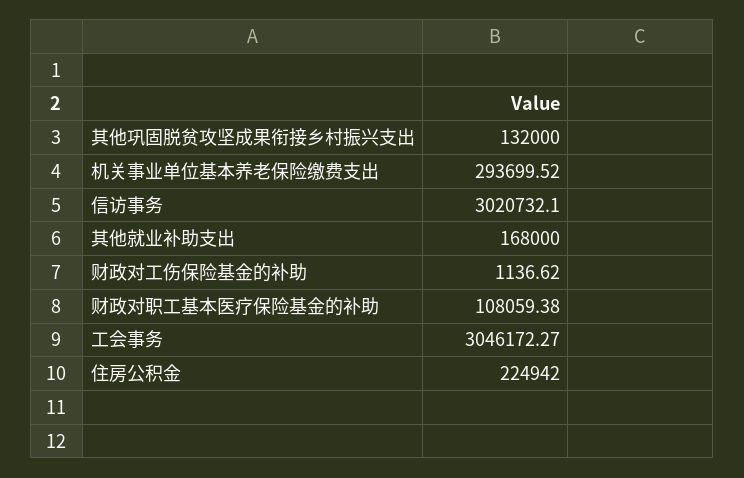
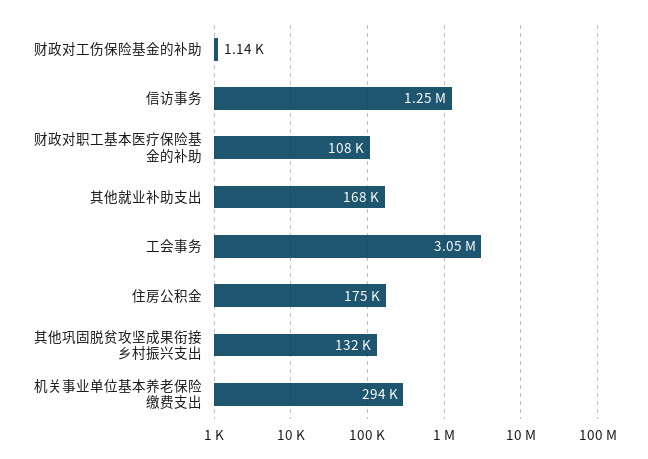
  {
    "其他巩固脱贫攻坚成果衔接乡村振兴支出": 132000,
    "机关事业单位基本养老保险缴费支出": 293699.52,
-   "信访事务": 3020732.1,
+   "信访事务": 1250000,
    "其他就业补助支出": 168000,
    "财政对工伤保险基金的补助": 1136.62,
    "财政对职工基本医疗保险基金的补助": 108059.38,
    "工会事务": 3046172.27,
-   "住房公积金": 224942
+   "住房公积金": 175000
  }

